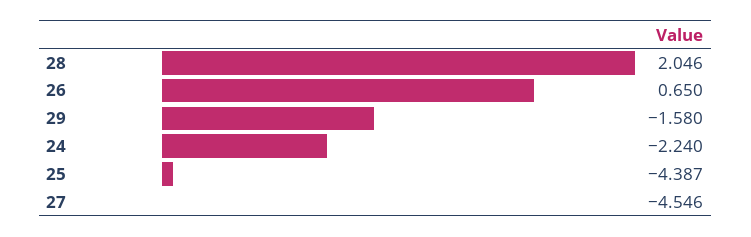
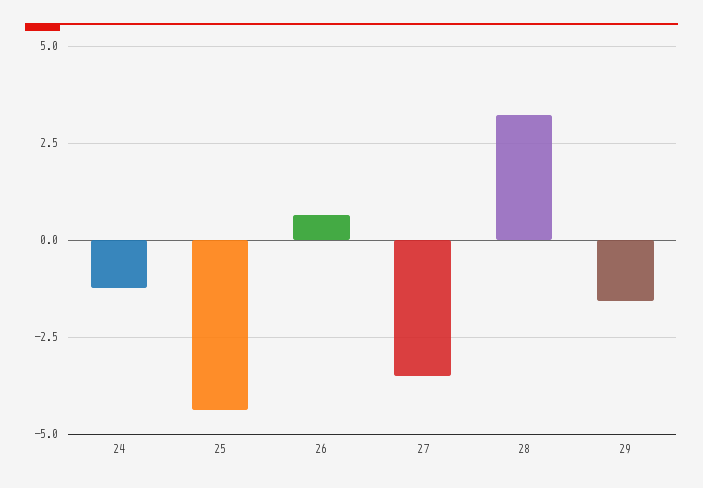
  {
-   "28": 2.046,
+   "28": 3.25,
    "26": 0.65,
    "29": -1.58,
-   "24": -2.24,
+   "24": -1.25,
    "25": -4.387,
-   "27": -4.546
+   "27": -3.5
  }

